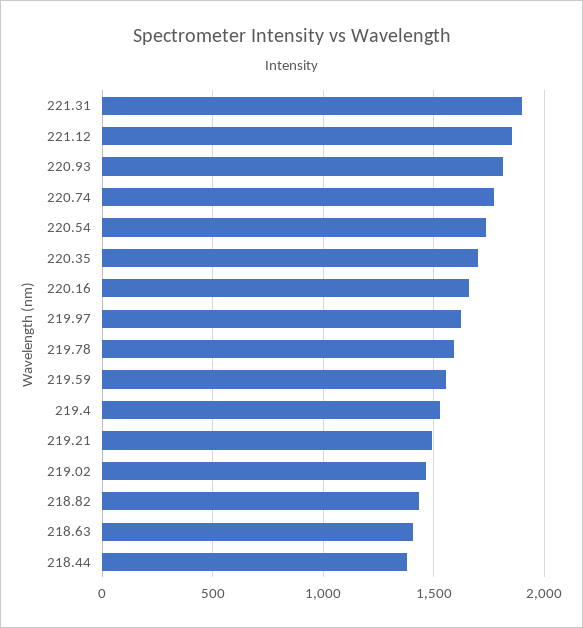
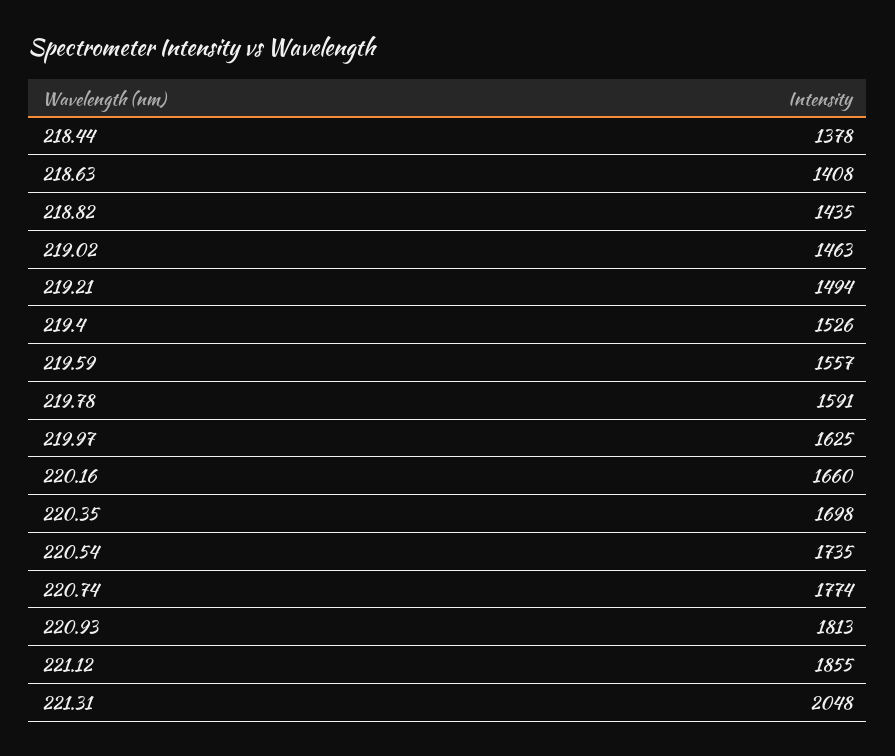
  {
-   "221.31": 1900,
+   "221.31": 2048,
    "221.12": 1855,
    "220.93": 1813,
    "220.74": 1774,
    "220.54": 1735,
    "220.35": 1698,
    "220.16": 1660,
    "219.97": 1625,
    "219.78": 1591,
    "219.59": 1557,
    "219.4": 1526,
    "219.21": 1494,
    "219.02": 1463,
    "218.82": 1435,
    "218.63": 1408,
    "218.44": 1378
  }

